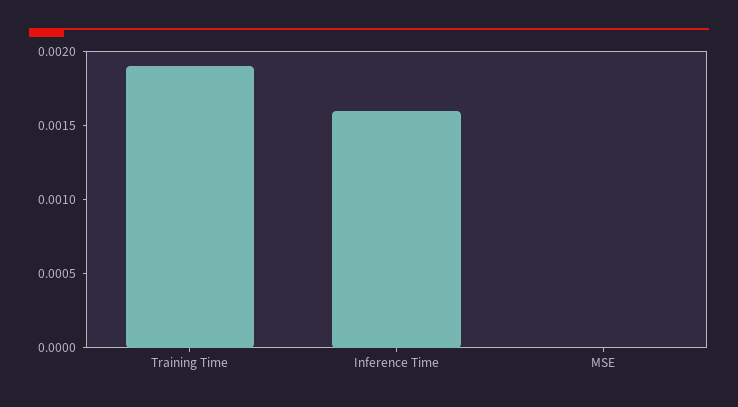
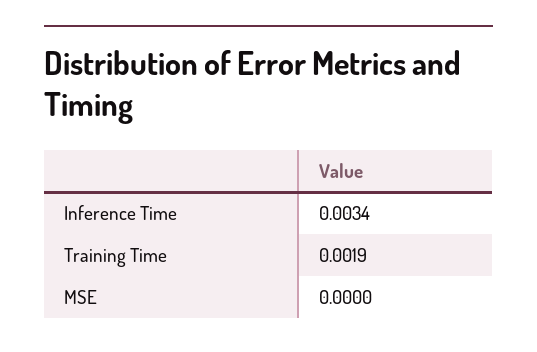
  {
    "Training Time": 0.0019,
-   "Inference Time": 0.0016,
+   "Inference Time": 0.0034,
    "MSE": 0
  }

